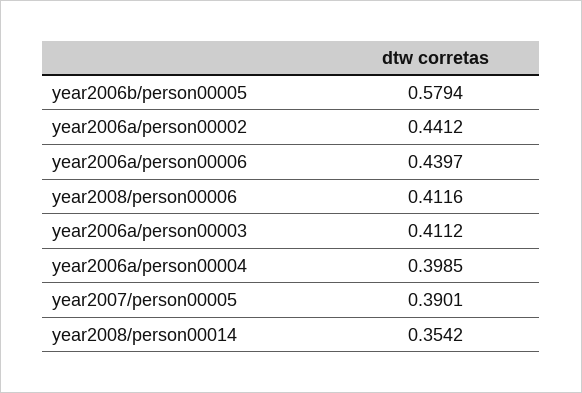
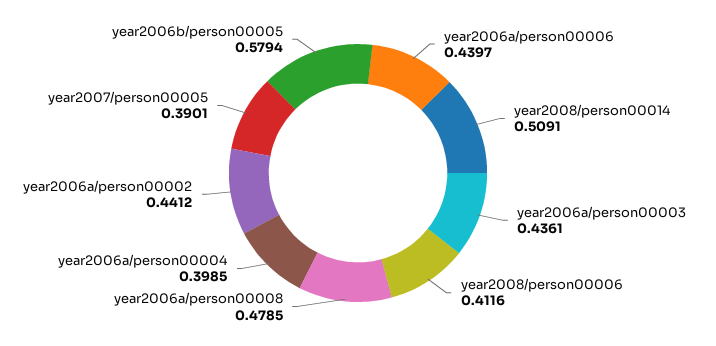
  {
    "year2006b/person00005": 0.5794,
    "year2006a/person00002": 0.4412,
    "year2006a/person00006": 0.4397,
    "year2008/person00006": 0.4116,
-   "year2006a/person00003": 0.4112,
+   "year2006a/person00003": 0.4361,
    "year2006a/person00004": 0.3985,
    "year2007/person00005": 0.3901,
-   "year2008/person00014": 0.3542
+   "year2008/person00014": 0.5091,
+   "year2006a/person00008": 0.4785
  }

